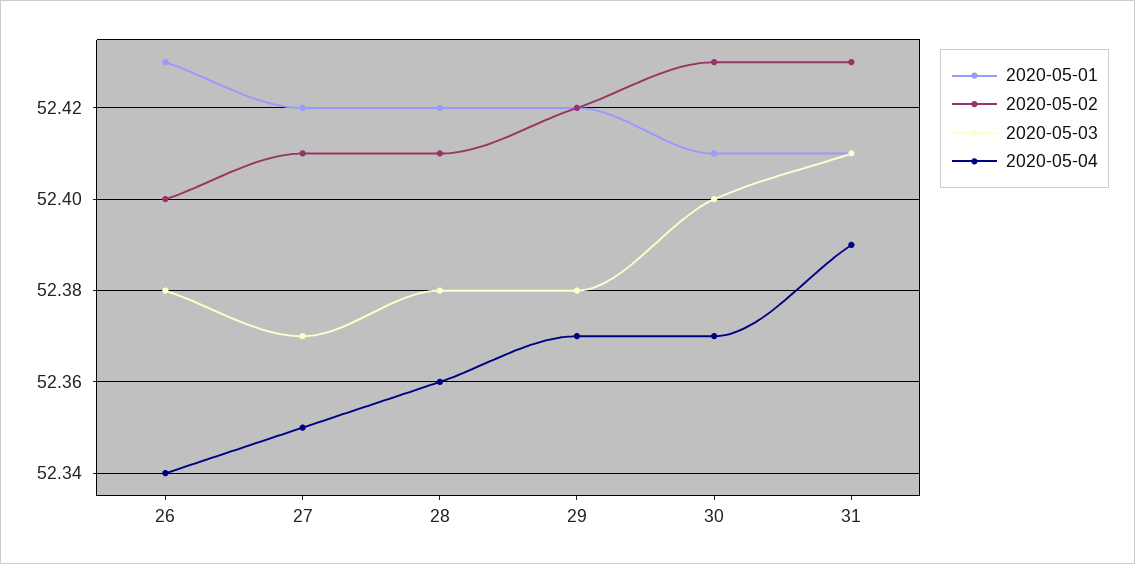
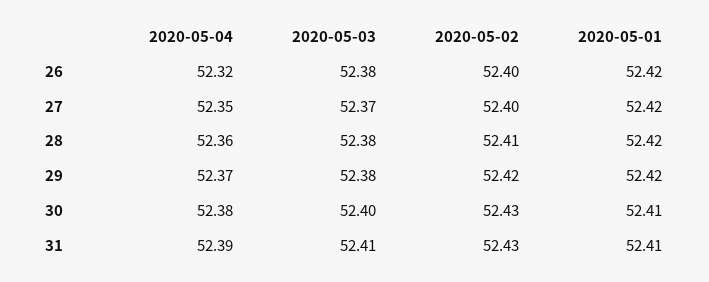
  {
    "2020-05-01": {
-     "26": 52.43,
+     "26": 52.42,
      "27": 52.42,
      "28": 52.42,
      "29": 52.42,
      "30": 52.41,
      "31": 52.41
    },
    "2020-05-02": {
      "26": 52.4,
-     "27": 52.41,
+     "27": 52.4,
      "28": 52.41,
      "29": 52.42,
      "30": 52.43,
      "31": 52.43
    },
    "2020-05-03": {
      "26": 52.38,
      "27": 52.37,
      "28": 52.38,
      "29": 52.38,
      "30": 52.4,
      "31": 52.41
    },
    "2020-05-04": {
-     "26": 52.34,
+     "26": 52.32,
      "27": 52.35,
      "28": 52.36,
      "29": 52.37,
-     "30": 52.37,
+     "30": 52.38,
      "31": 52.39
    }
  }

